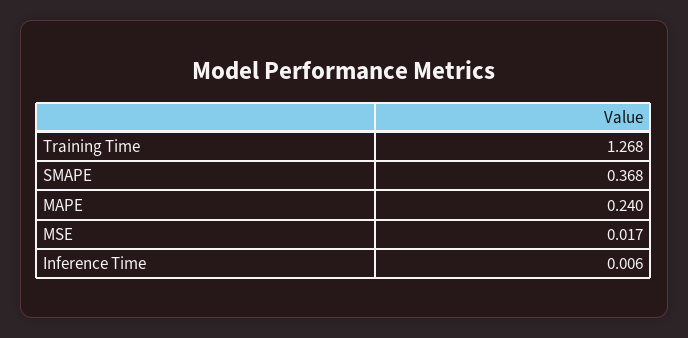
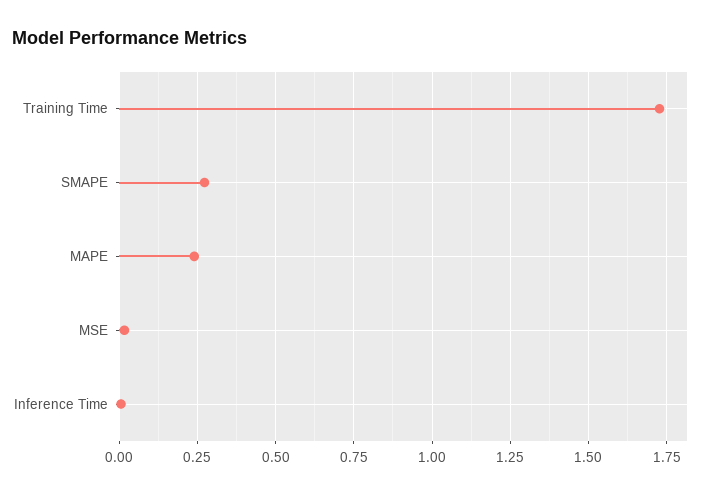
  {
-   "Training Time": 1.268,
+   "Training Time": 1.725,
-   "SMAPE": 0.368,
+   "SMAPE": 0.275,
    "MAPE": 0.24,
    "MSE": 0.017,
    "Inference Time": 0.006
  }

